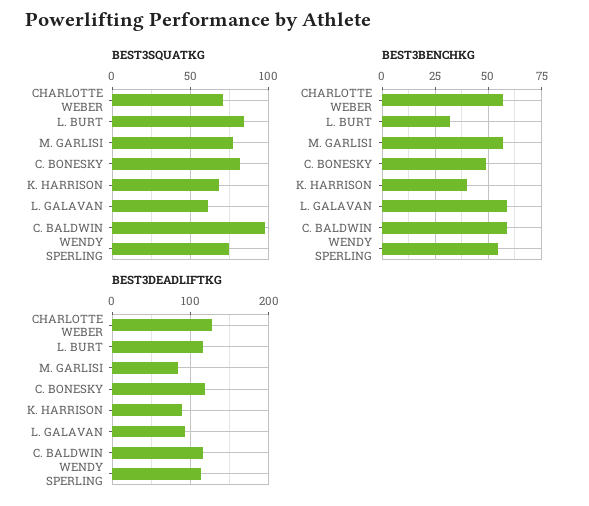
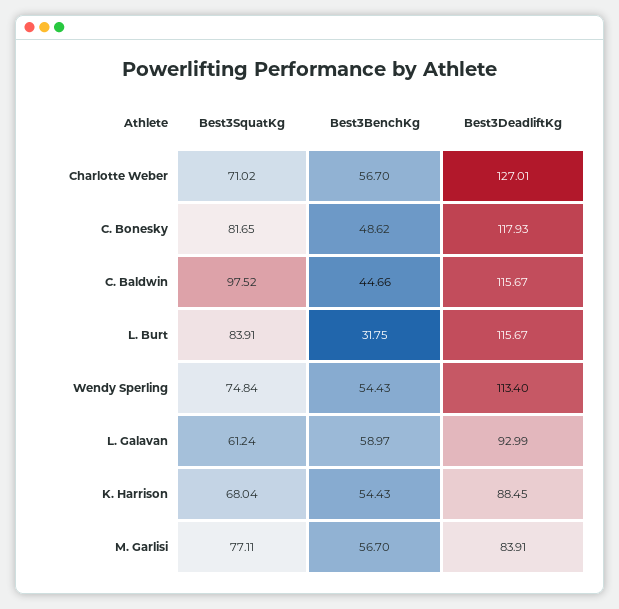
  {
    "BEST3SQUATKG": {
      "CHARLOTTE WEBER": 71.02,
      "L. BURT": 83.91,
      "M. GARLISI": 77.11,
      "C. BONESKY": 81.65,
      "K. HARRISON": 68.04,
      "L. GALAVAN": 61.24,
      "C. BALDWIN": 97.52,
      "WENDY SPERLING": 74.84
    },
    "BEST3BENCHKG": {
      "CHARLOTTE WEBER": 56.7,
      "L. BURT": 31.75,
      "M. GARLISI": 56.7,
      "C. BONESKY": 48.62,
-     "K. HARRISON": 40,
+     "K. HARRISON": 54.43,
      "L. GALAVAN": 58.97,
-     "C. BALDWIN": 60,
+     "C. BALDWIN": 44.66,
      "WENDY SPERLING": 54.43
    },
    "BEST3DEADLIFTKG": {
      "CHARLOTTE WEBER": 127.01,
      "L. BURT": 115.67,
      "M. GARLISI": 83.91,
      "C. BONESKY": 117.93,
      "K. HARRISON": 88.45,
      "L. GALAVAN": 92.99,
      "C. BALDWIN": 115.67,
      "WENDY SPERLING": 113.4
    }
  }

